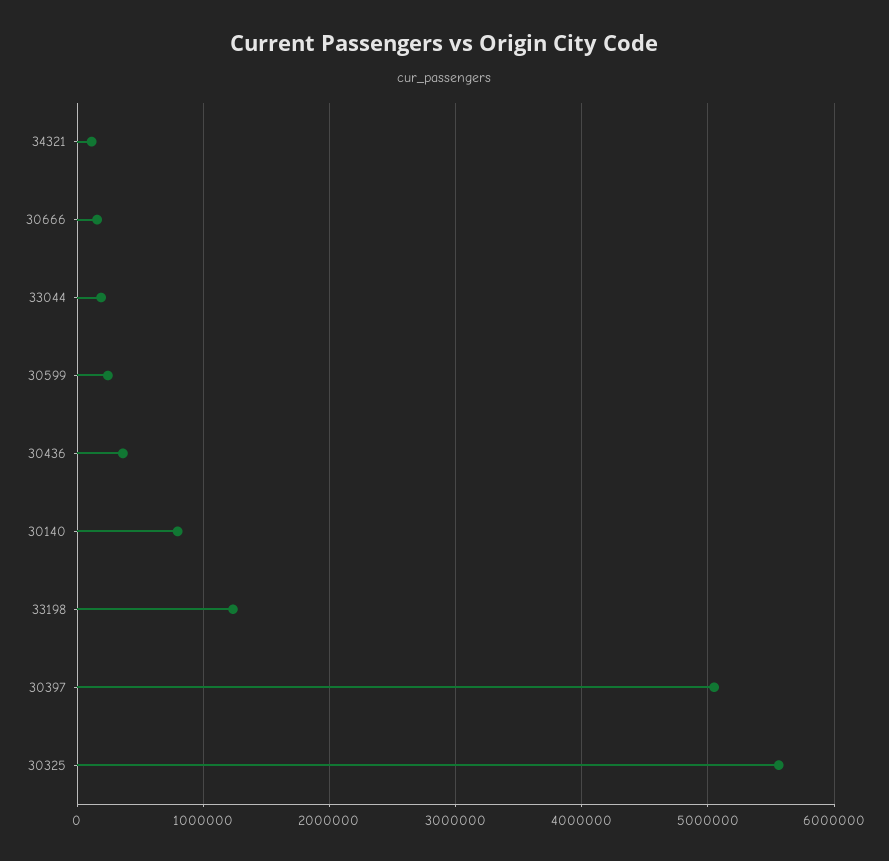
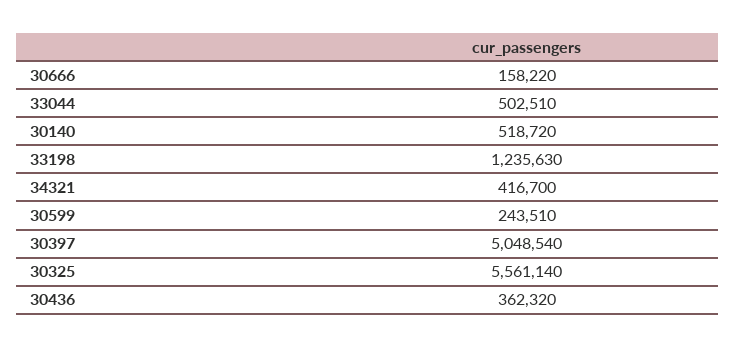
  {
-   "34321": 100000,
+   "34321": 416700,
    "30666": 158220,
-   "33044": 200000,
+   "33044": 502510,
    "30599": 243510,
    "30436": 362320,
-   "30140": 800000,
+   "30140": 518720,
    "33198": 1235630,
    "30397": 5048540,
    "30325": 5561140
  }

